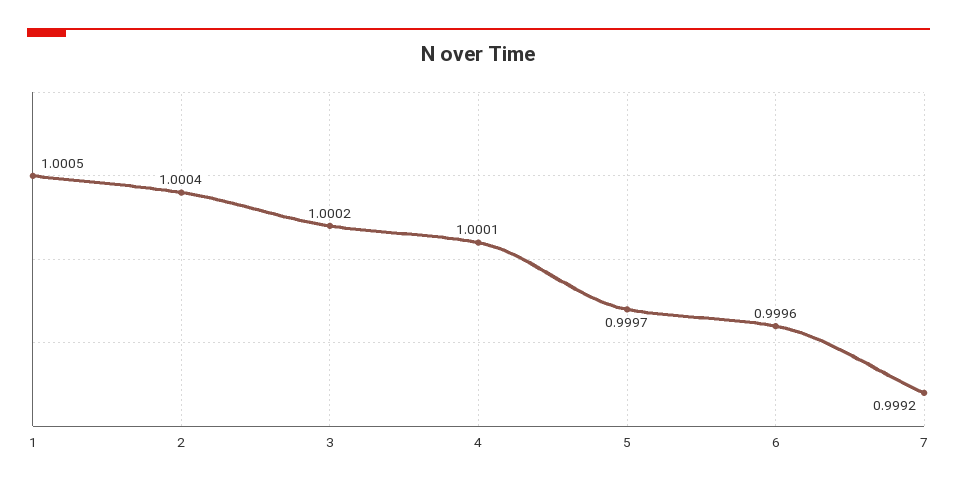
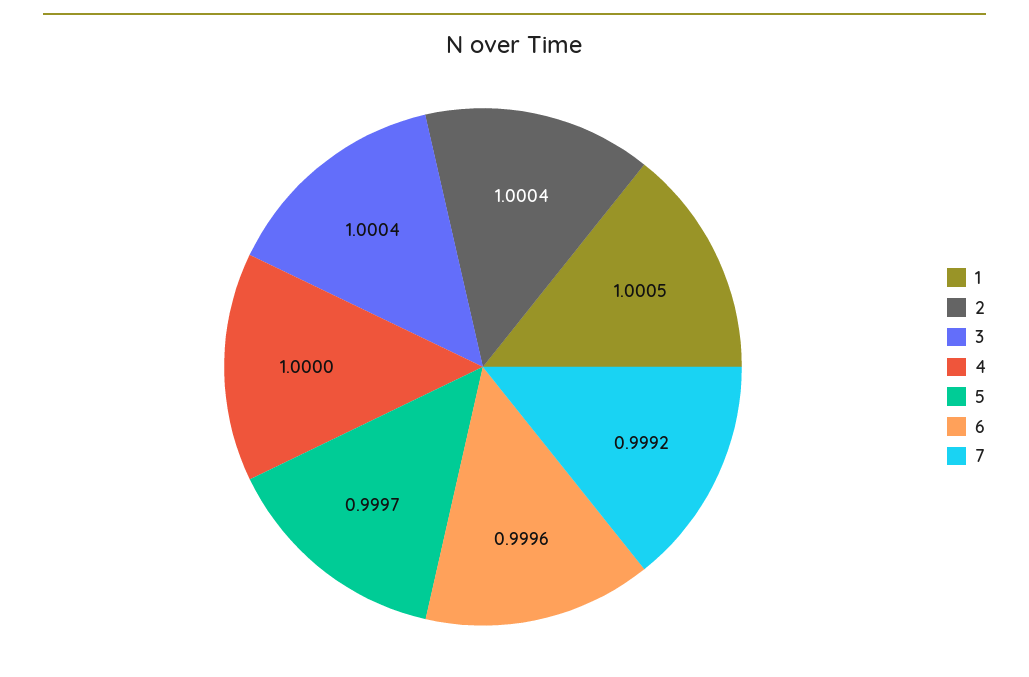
  {
    "1": 1.0005,
    "2": 1.0004,
-   "3": 1.0002,
+   "3": 1.0004,
-   "4": 1.0001,
+   "4": 1,
    "5": 0.9997,
    "6": 0.9996,
    "7": 0.9992
  }

